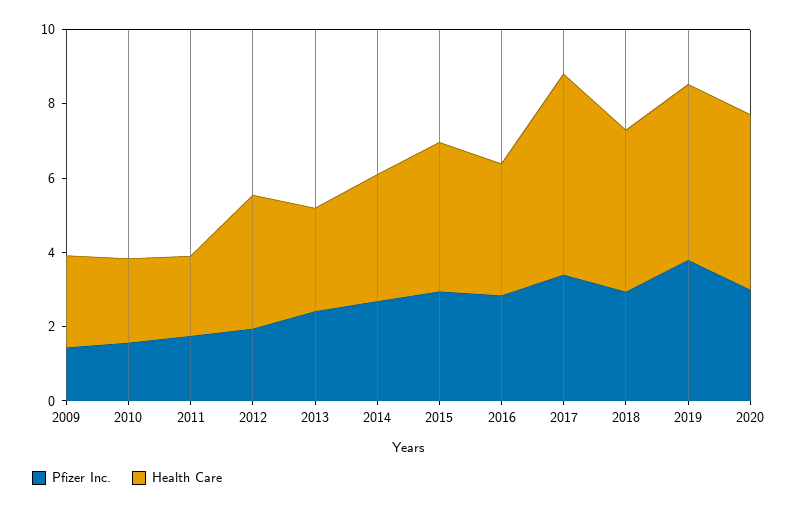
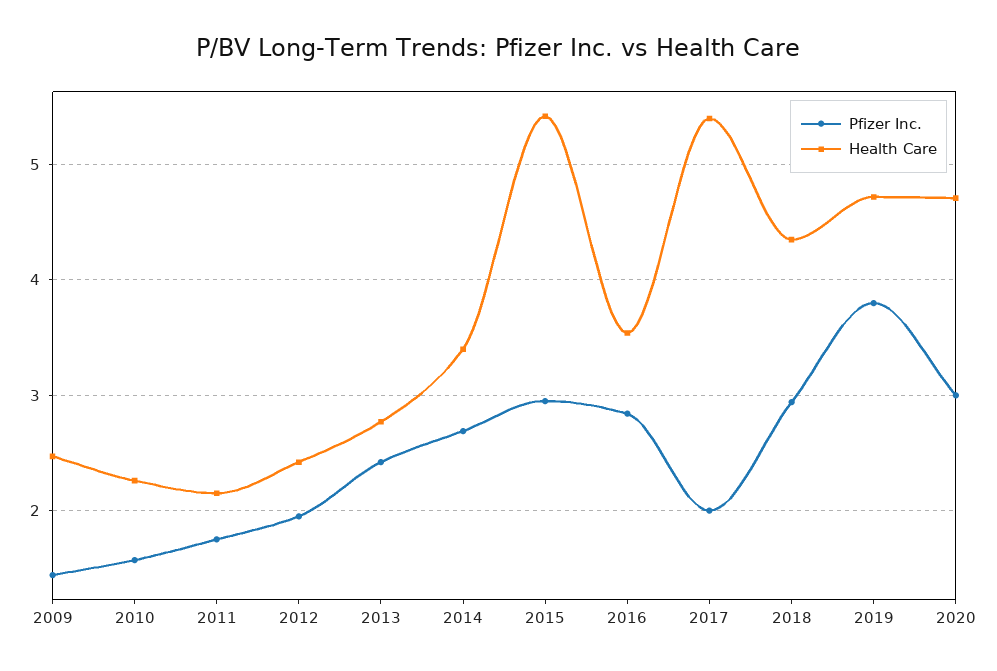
  {
    "Pfizer Inc.": {
      "2009": 1.4,
      "2010": 1.6,
      "2011": 1.8,
      "2012": 2,
      "2013": 2.4,
      "2014": 2.7,
      "2015": 3,
      "2016": 2.8,
-     "2017": 3.5,
+     "2017": 2,
      "2018": 2.9,
      "2019": 3.8,
      "2020": 3
    },
    "Health Care": {
      "2009": 2.5,
      "2010": 2.3,
      "2011": 2.2,
-     "2012": 3.5,
+     "2012": 2.4,
      "2013": 2.8,
      "2014": 3.4,
-     "2015": 4,
+     "2015": 5.4,
      "2016": 3.5,
      "2017": 5.4,
      "2018": 4.4,
      "2019": 4.7,
      "2020": 4.7
    }
  }

